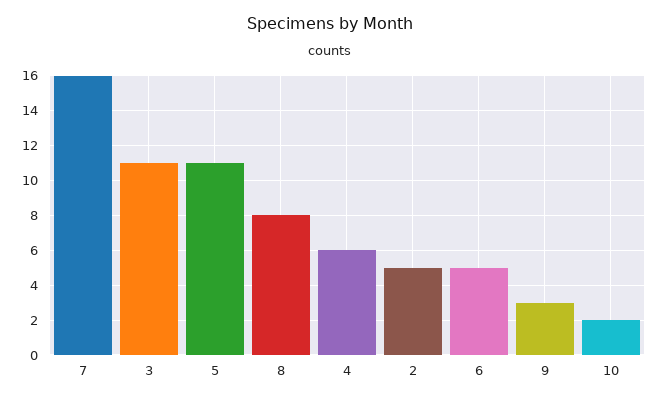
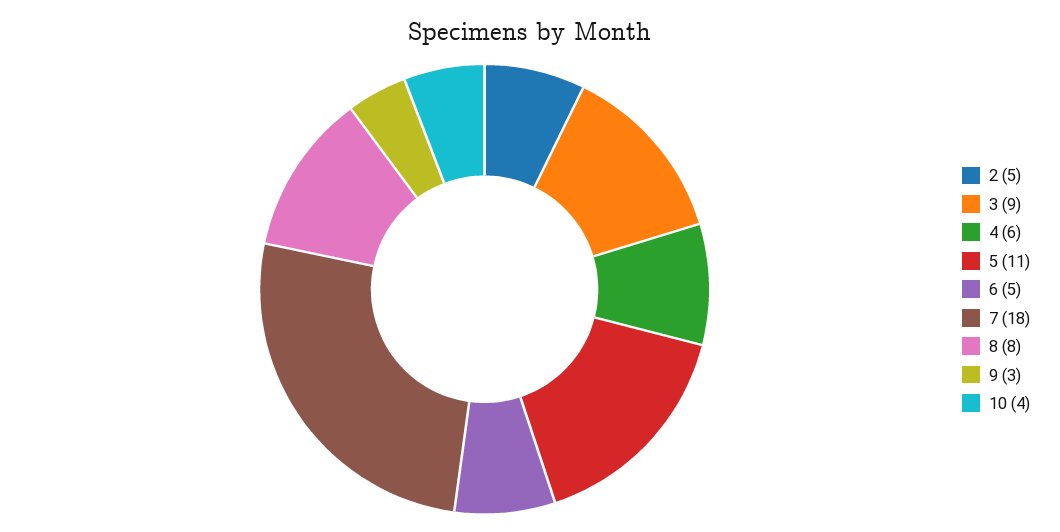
  {
-   "7": 16,
+   "7": 18,
-   "3": 11,
+   "3": 9,
    "5": 11,
    "8": 8,
    "4": 6,
    "2": 5,
    "6": 5,
    "9": 3,
-   "10": 2
+   "10": 4
  }

